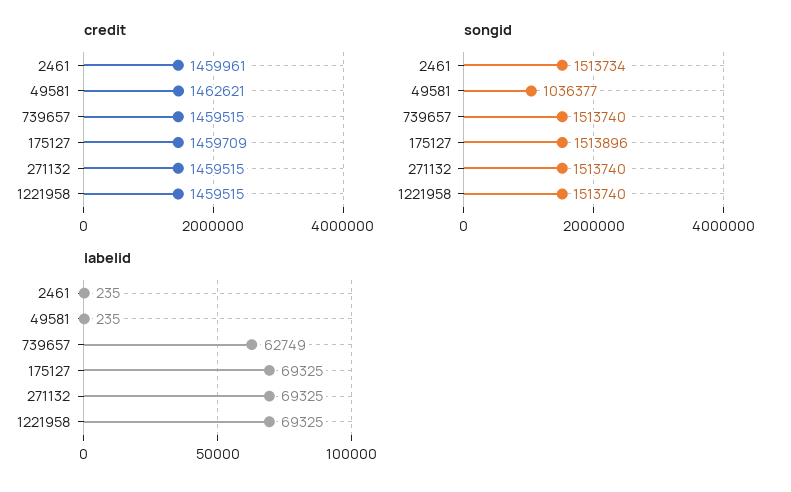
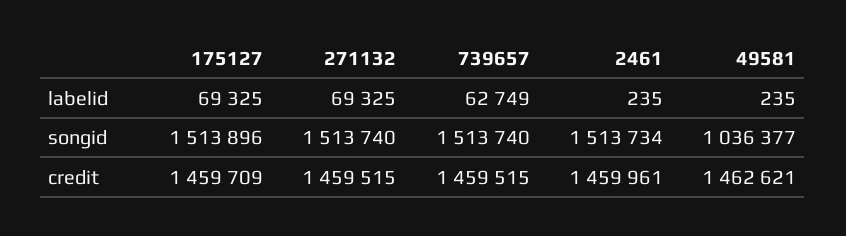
  {
    "credit": {
      "2461": 1459961,
      "49581": 1462621,
      "739657": 1459515,
      "175127": 1459709,
-     "271132": 1459515,
+     "271132": 1459515
-     "1221958": 1459515
    },
    "songid": {
      "2461": 1513734,
      "49581": 1036377,
      "739657": 1513740,
      "175127": 1513896,
-     "271132": 1513740,
+     "271132": 1513740
-     "1221958": 1513740
    },
    "labelid": {
      "2461": 235,
      "49581": 235,
      "739657": 62749,
      "175127": 69325,
-     "271132": 69325,
+     "271132": 69325
-     "1221958": 69325
    }
  }

